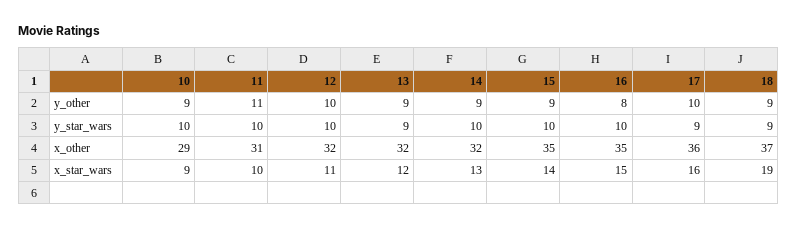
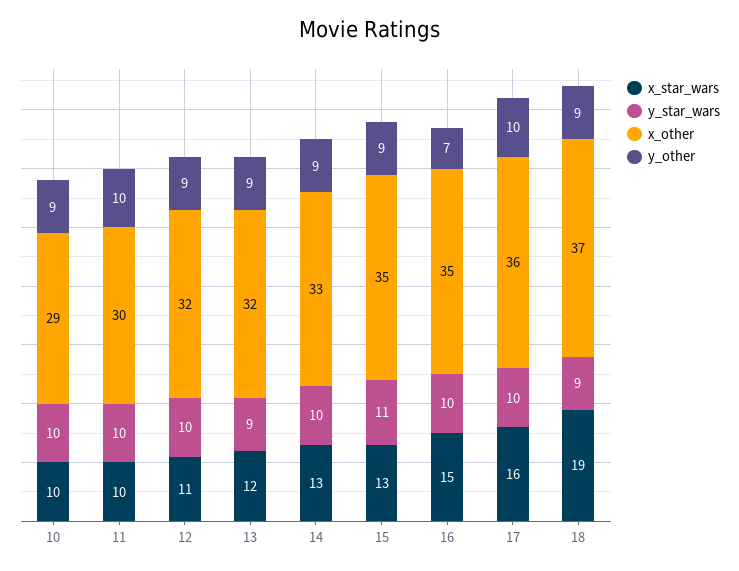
  {
    "y_other": {
      "10": 9,
-     "11": 11,
+     "11": 10,
-     "12": 10,
+     "12": 9,
      "13": 9,
      "14": 9,
      "15": 9,
-     "16": 8,
+     "16": 7,
      "17": 10,
      "18": 9
    },
    "y_star_wars": {
      "10": 10,
      "11": 10,
      "12": 10,
      "13": 9,
      "14": 10,
-     "15": 10,
+     "15": 11,
      "16": 10,
-     "17": 9,
+     "17": 10,
      "18": 9
    },
    "x_other": {
      "10": 29,
-     "11": 31,
+     "11": 30,
      "12": 32,
      "13": 32,
-     "14": 32,
+     "14": 33,
      "15": 35,
      "16": 35,
      "17": 36,
      "18": 37
    },
    "x_star_wars": {
-     "10": 9,
+     "10": 10,
      "11": 10,
      "12": 11,
      "13": 12,
      "14": 13,
-     "15": 14,
+     "15": 13,
      "16": 15,
      "17": 16,
      "18": 19
    }
  }

